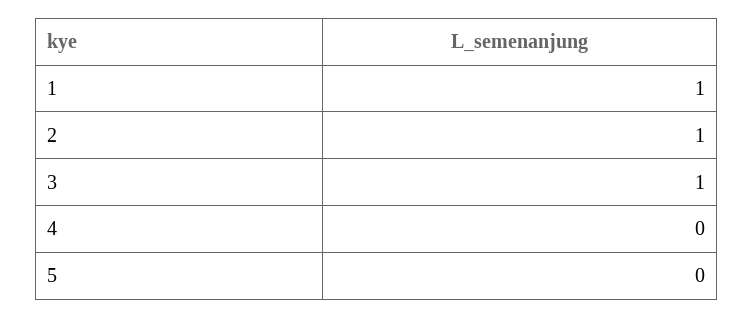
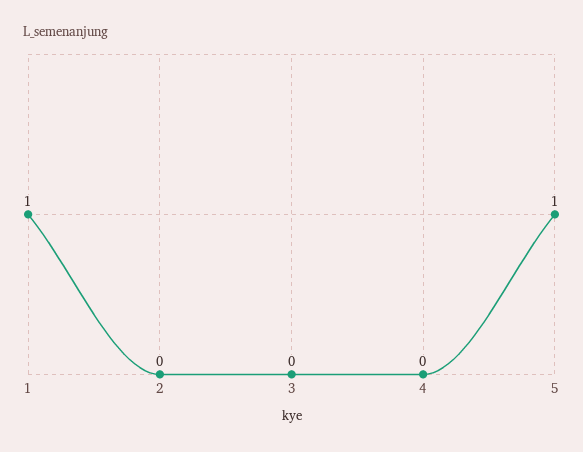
  {
    "1": 1,
-   "2": 1,
+   "2": 0,
-   "3": 1,
+   "3": 0,
    "4": 0,
-   "5": 0
+   "5": 1
  }

